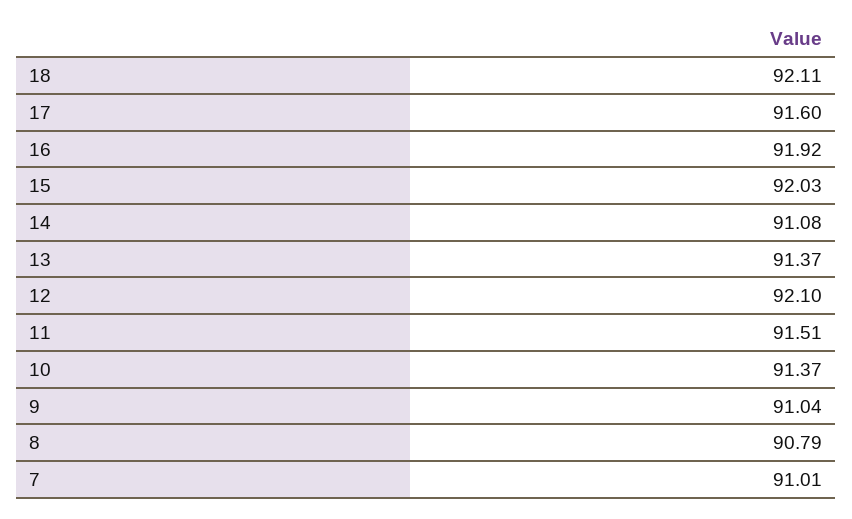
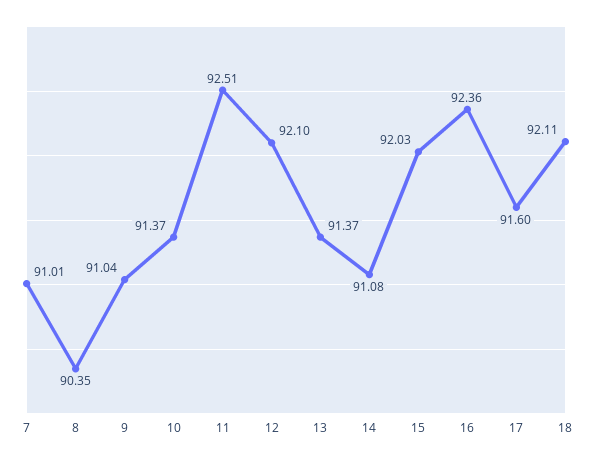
  {
    "18": 92.11,
    "17": 91.6,
-   "16": 91.92,
+   "16": 92.36,
    "15": 92.03,
    "14": 91.08,
    "13": 91.37,
    "12": 92.1,
-   "11": 91.51,
+   "11": 92.51,
    "10": 91.37,
    "9": 91.04,
-   "8": 90.79,
+   "8": 90.35,
    "7": 91.01
  }

